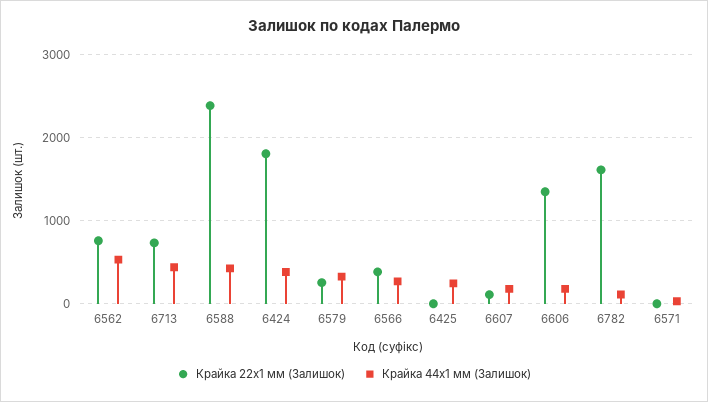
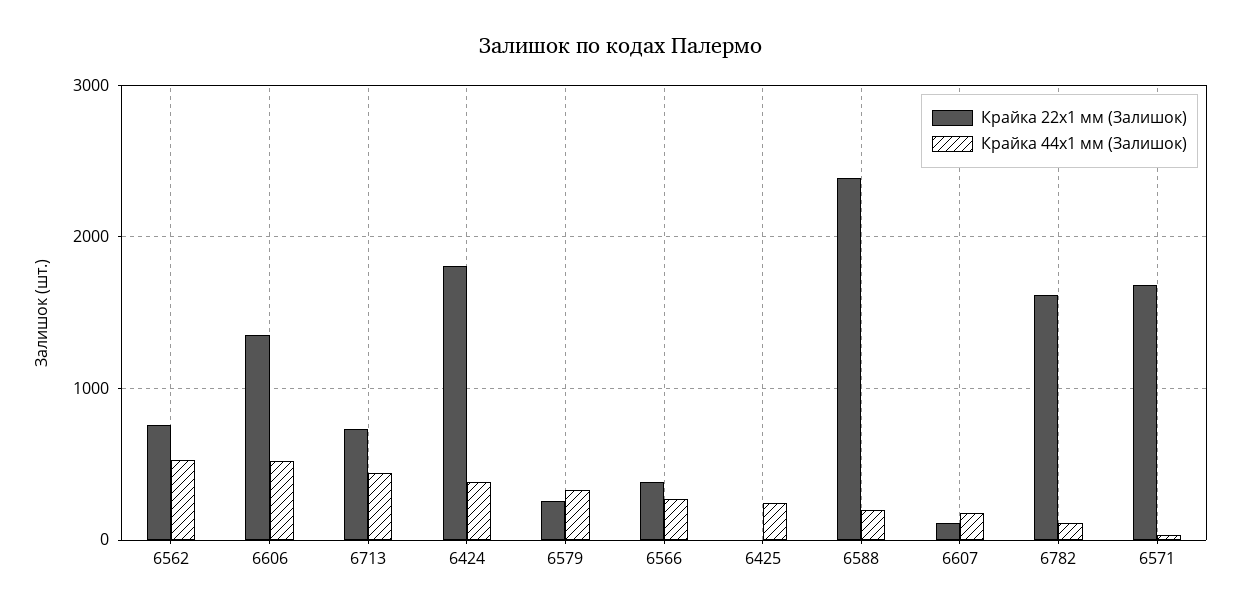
  {
    "Крайка 22x1 мм (Залишок)": {
      "6562": 800,
      "6713": 700,
      "6588": 2400,
      "6424": 1800,
      "6579": 300,
      "6566": 400,
      "6425": 0,
      "6607": 100,
      "6606": 1400,
      "6782": 1600,
-     "6571": 0
+     "6571": 1700
    },
    "Крайка 44x1 мм (Залишок)": {
      "6562": 500,
      "6713": 400,
-     "6588": 400,
+     "6588": 200,
      "6424": 400,
      "6579": 300,
      "6566": 300,
      "6425": 200,
      "6607": 200,
-     "6606": 200,
+     "6606": 500,
      "6782": 100,
      "6571": 0
    }
  }

